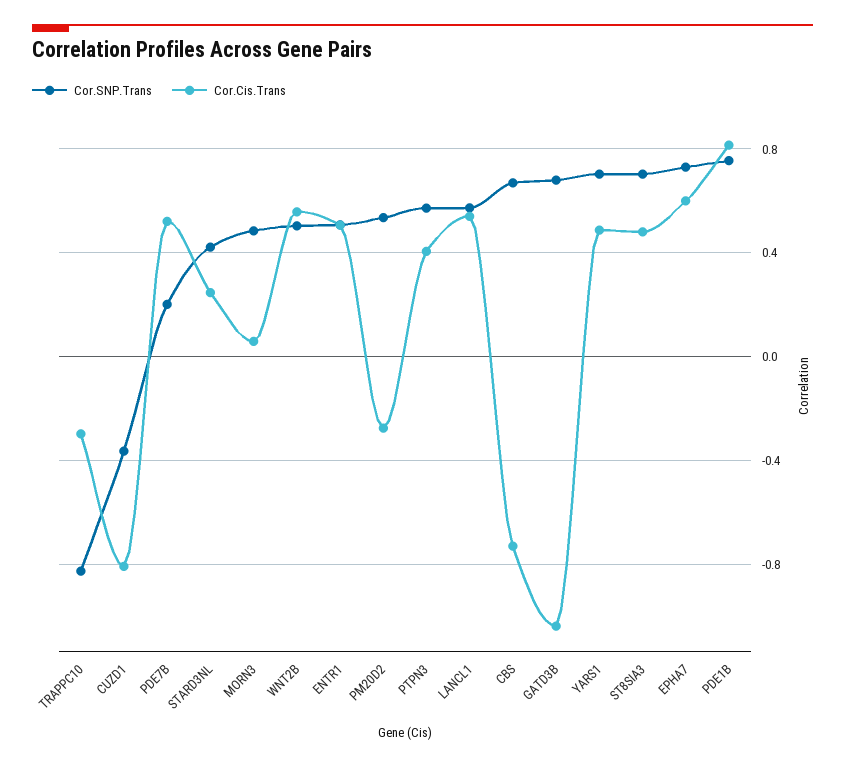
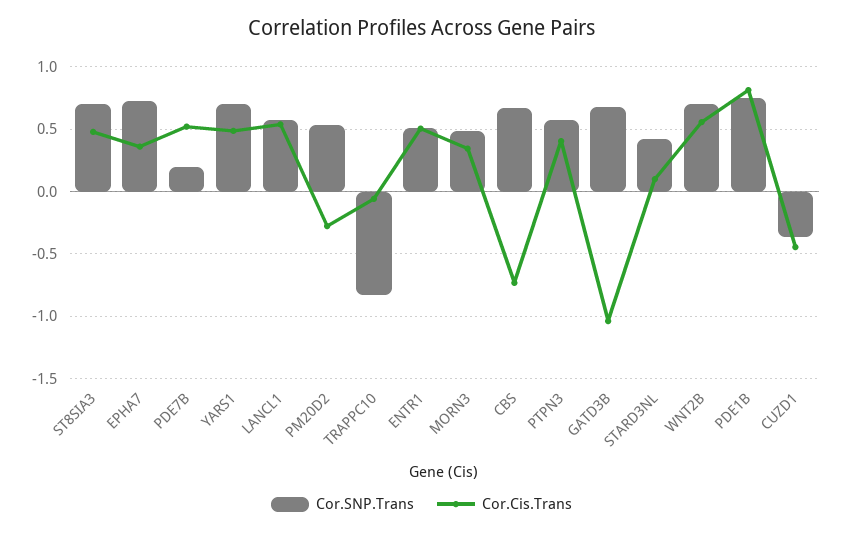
  {
    "Cor.SNP.Trans": {
      "TRAPPC10": -0.85,
      "CUZD1": -0.35,
      "PDE7B": 0.2,
      "STARD3NL": 0.4,
      "MORN3": 0.5,
-     "WNT2B": 0.5,
+     "WNT2B": 0.7,
      "ENTR1": 0.5,
      "PM20D2": 0.55,
      "PTPN3": 0.55,
      "LANCL1": 0.55,
      "CBS": 0.65,
      "GATD3B": 0.7,
      "YARS1": 0.7,
      "ST8SIA3": 0.7,
      "EPHA7": 0.75,
      "PDE1B": 0.75
    },
    "Cor.Cis.Trans": {
-     "TRAPPC10": -0.3,
+     "TRAPPC10": -0.05,
-     "CUZD1": -0.8,
+     "CUZD1": -0.45,
      "PDE7B": 0.5,
-     "STARD3NL": 0.25,
+     "STARD3NL": 0.1,
-     "MORN3": 0.05,
+     "MORN3": 0.35,
      "WNT2B": 0.55,
      "ENTR1": 0.5,
      "PM20D2": -0.3,
      "PTPN3": 0.4,
      "LANCL1": 0.55,
      "CBS": -0.75,
      "GATD3B": -1.05,
      "YARS1": 0.5,
      "ST8SIA3": 0.5,
-     "EPHA7": 0.6,
+     "EPHA7": 0.35,
      "PDE1B": 0.8
    }
  }

